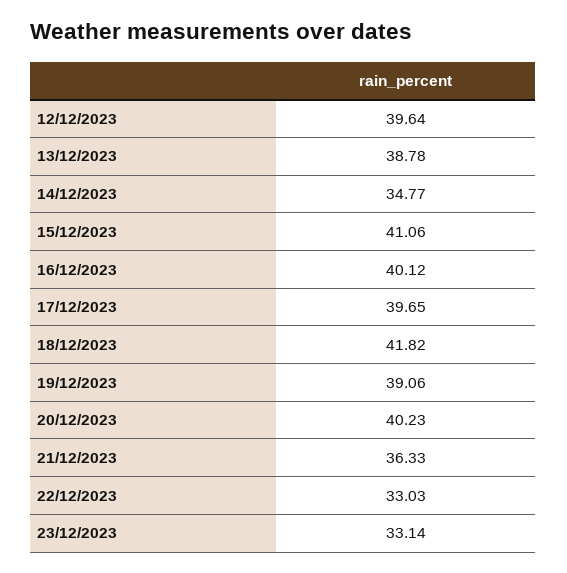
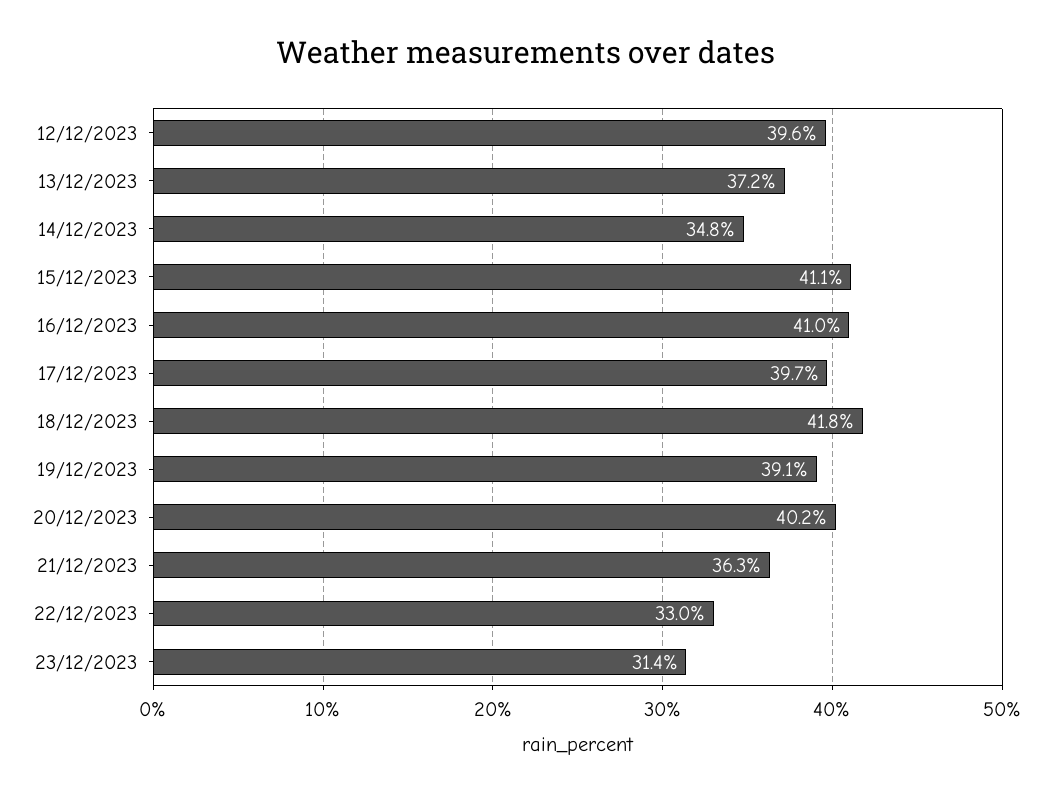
  {
    "12/12/2023": 39.64,
-   "13/12/2023": 38.78,
+   "13/12/2023": 37.2,
    "14/12/2023": 34.77,
    "15/12/2023": 41.06,
-   "16/12/2023": 40.12,
+   "16/12/2023": 41,
    "17/12/2023": 39.65,
    "18/12/2023": 41.82,
    "19/12/2023": 39.06,
    "20/12/2023": 40.23,
    "21/12/2023": 36.33,
    "22/12/2023": 33.03,
-   "23/12/2023": 33.14
+   "23/12/2023": 31.4
  }

